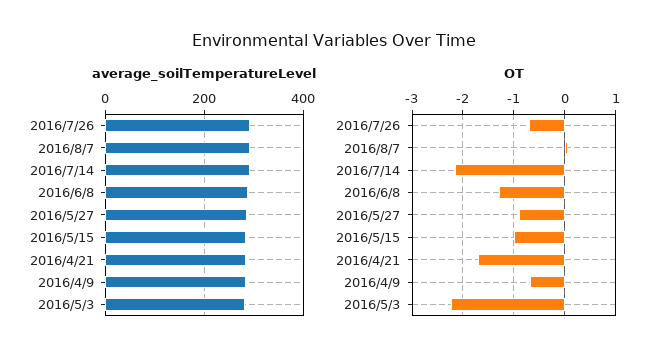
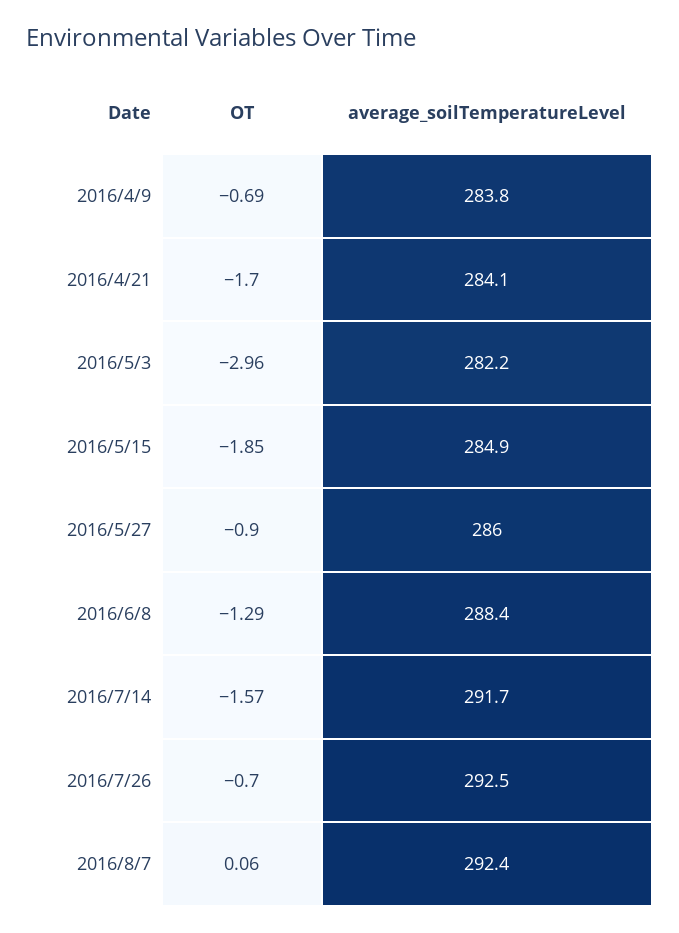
  {
    "average_soilTemperatureLevel": {
      "2016/7/26": 292.5,
      "2016/8/7": 292.4,
      "2016/7/14": 291.7,
      "2016/6/8": 288.4,
      "2016/5/27": 286,
      "2016/5/15": 284.9,
      "2016/4/21": 284.1,
      "2016/4/9": 283.8,
      "2016/5/3": 282.2
    },
    "OT": {
      "2016/7/26": -0.7,
      "2016/8/7": 0.06,
-     "2016/7/14": -2.2,
+     "2016/7/14": -1.57,
      "2016/6/8": -1.29,
      "2016/5/27": -0.9,
-     "2016/5/15": -1,
+     "2016/5/15": -1.85,
      "2016/4/21": -1.7,
      "2016/4/9": -0.69,
-     "2016/5/3": -2.2
+     "2016/5/3": -2.96
    }
  }

